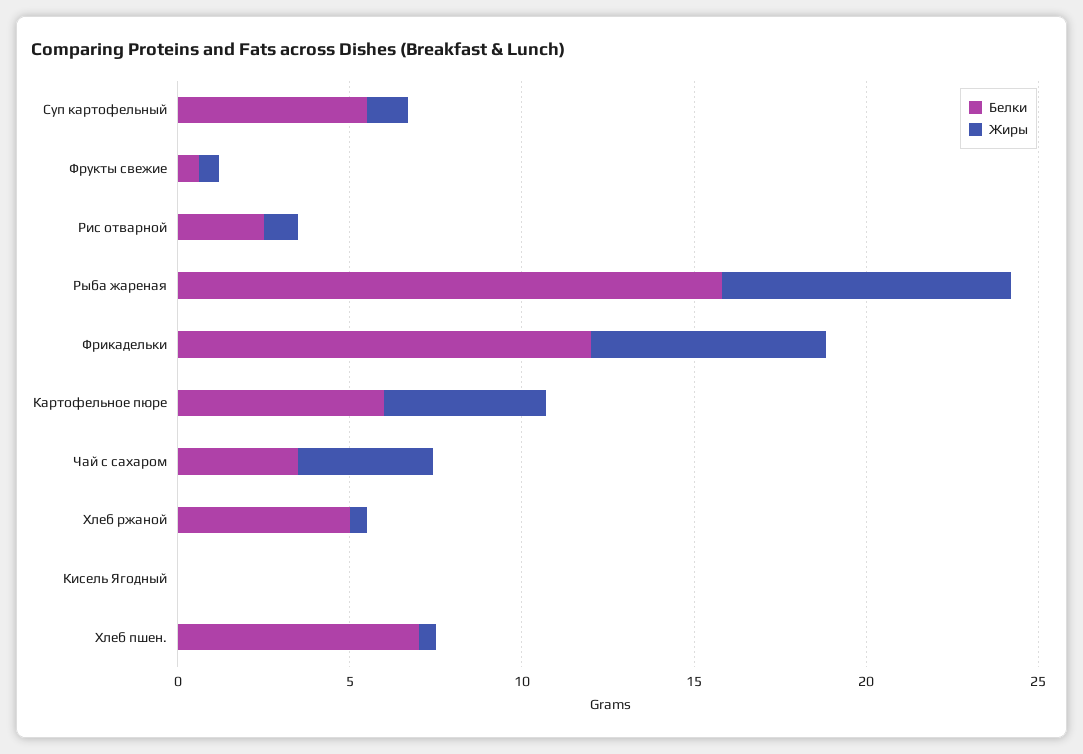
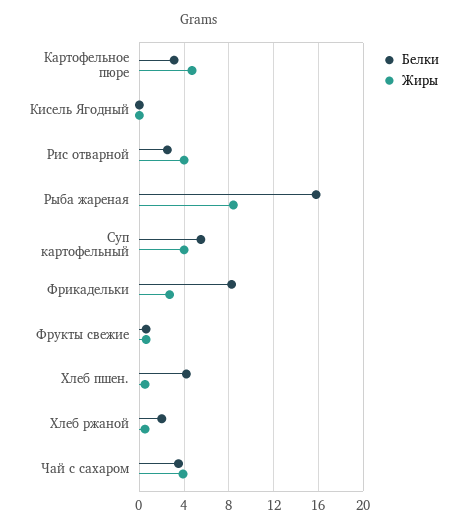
  {
    "Белки": {
      "Суп картофельный": 6,
      "Фрукты свежие": 1,
      "Рис отварной": 3,
      "Рыба жареная": 16,
-     "Фрикадельки": 12,
+     "Фрикадельки": 8,
-     "Картофельное пюре": 6,
+     "Картофельное пюре": 3,
      "Чай с сахаром": 4,
-     "Хлеб ржаной": 5,
+     "Хлеб ржаной": 2,
      "Кисель Ягодный": 0,
-     "Хлеб пшен.": 7
+     "Хлеб пшен.": 4
    },
    "Жиры": {
-     "Суп картофельный": 1,
+     "Суп картофельный": 4,
      "Фрукты свежие": 1,
-     "Рис отварной": 1,
+     "Рис отварной": 4,
      "Рыба жареная": 8,
-     "Фрикадельки": 7,
+     "Фрикадельки": 3,
      "Картофельное пюре": 5,
      "Чай с сахаром": 4,
      "Хлеб ржаной": 1,
      "Кисель Ягодный": 0,
      "Хлеб пшен.": 1
    }
  }

